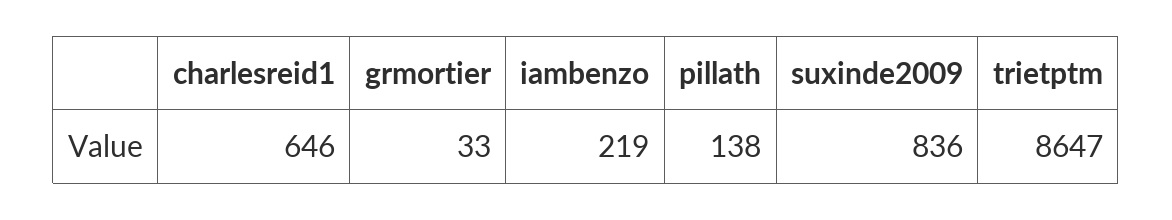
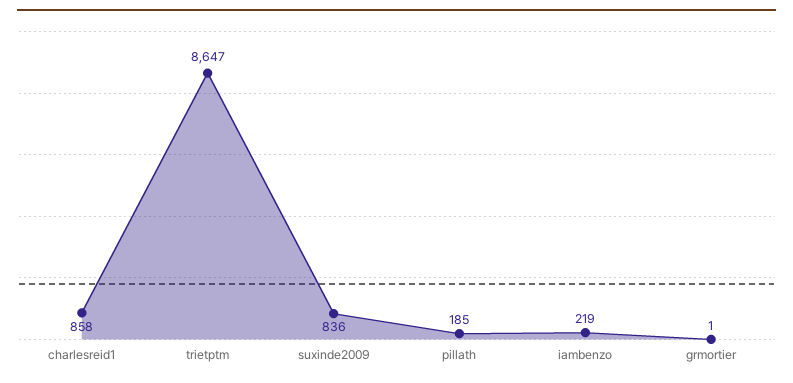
  {
-   "charlesreid1": 646,
+   "charlesreid1": 858,
-   "grmortier": 33,
+   "grmortier": 1,
    "iambenzo": 219,
-   "pillath": 138,
+   "pillath": 185,
    "suxinde2009": 836,
    "trietptm": 8647
  }

